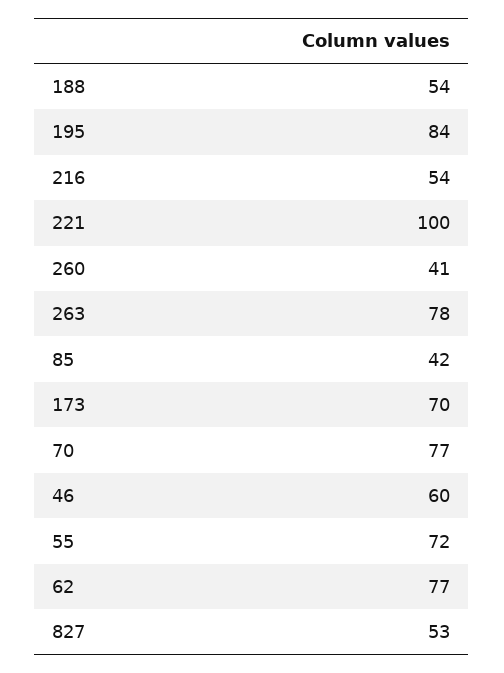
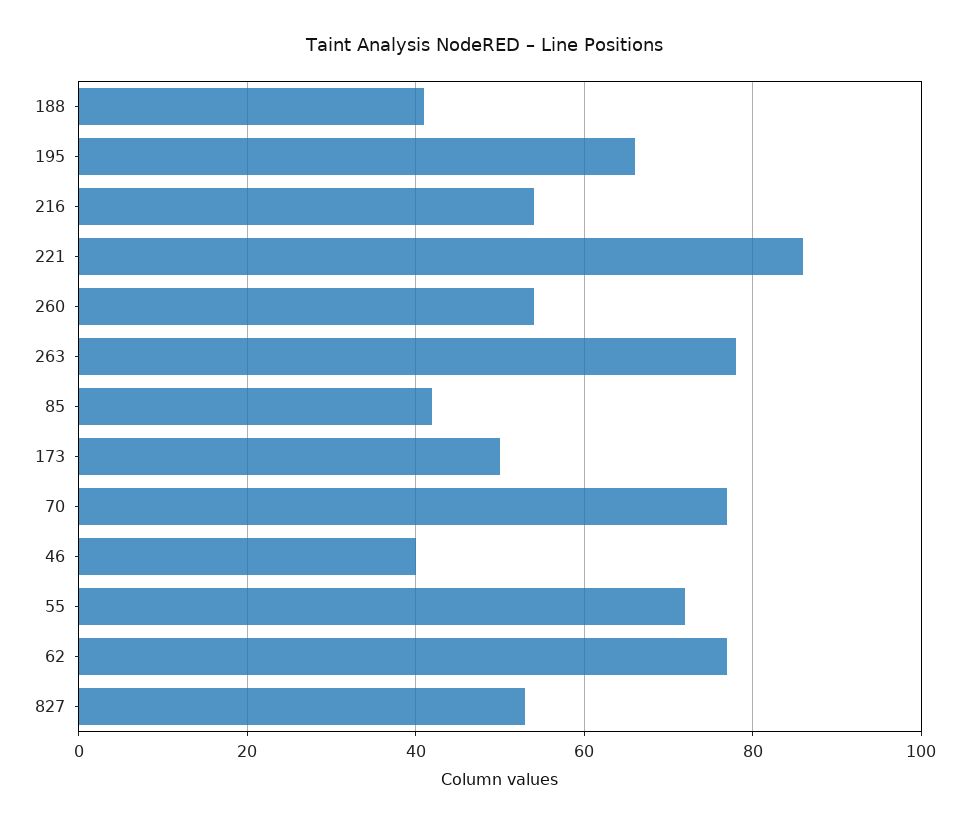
  {
-   "188": 54,
+   "188": 40,
-   "195": 84,
+   "195": 65,
    "216": 54,
-   "221": 100,
+   "221": 85,
-   "260": 41,
+   "260": 55,
    "263": 78,
    "85": 42,
-   "173": 70,
+   "173": 50,
    "70": 77,
-   "46": 60,
+   "46": 40,
    "55": 72,
    "62": 77,
    "827": 53
  }

